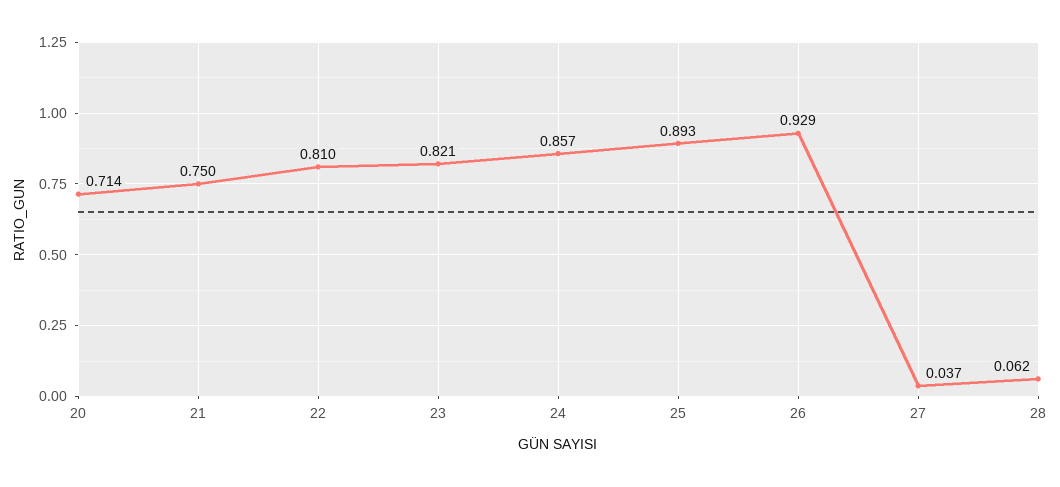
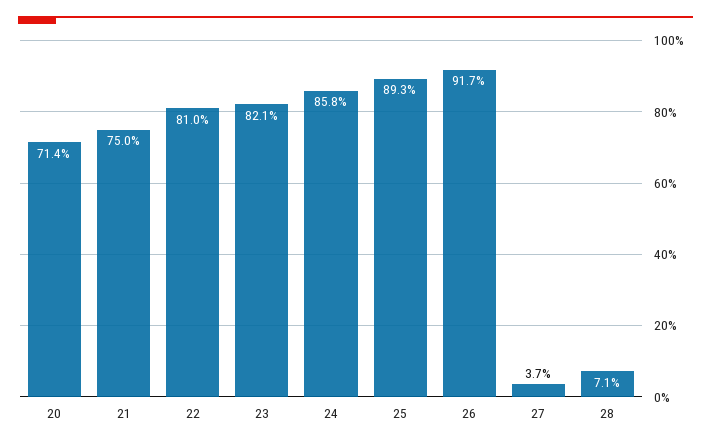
  {
    "20": 0.714,
    "21": 0.75,
    "22": 0.81,
    "23": 0.821,
-   "24": 0.857,
+   "24": 0.858,
    "25": 0.893,
-   "26": 0.929,
+   "26": 0.917,
    "27": 0.037,
-   "28": 0.062
+   "28": 0.071
  }

